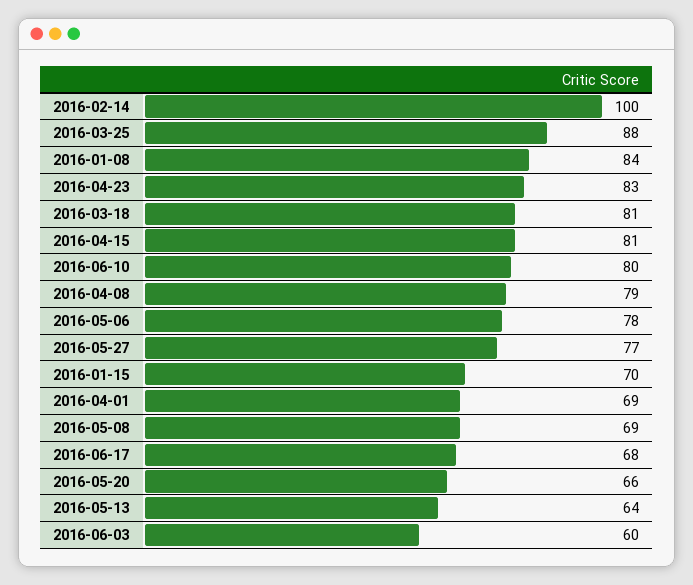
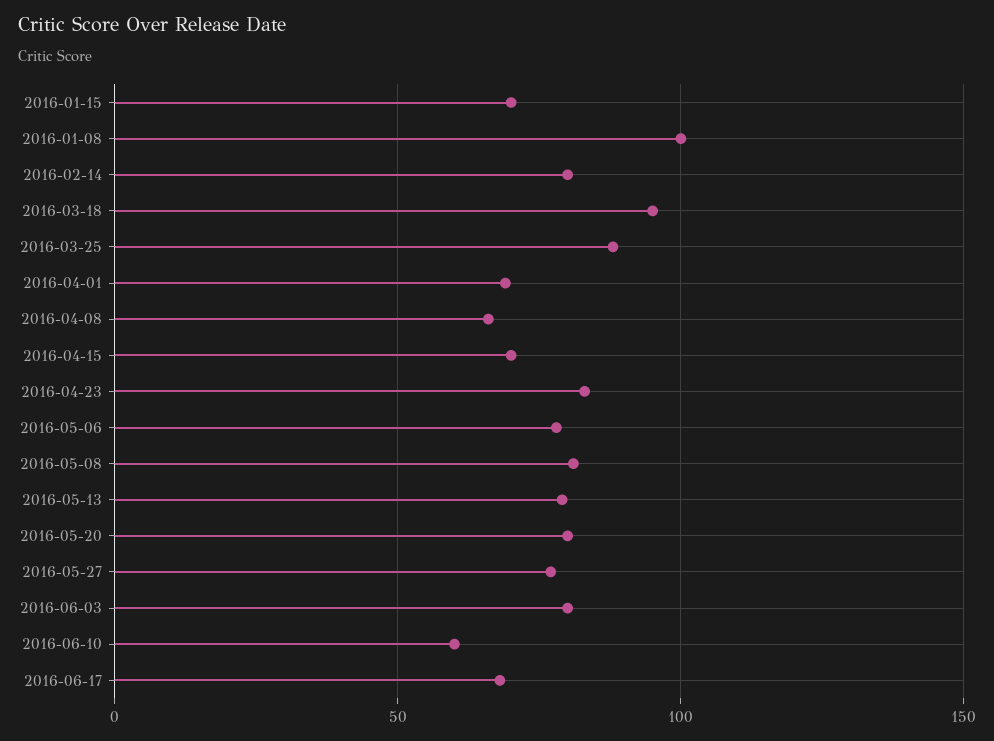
  {
-   "2016-02-14": 100,
+   "2016-02-14": 80,
    "2016-03-25": 88,
-   "2016-01-08": 84,
+   "2016-01-08": 100,
    "2016-04-23": 83,
-   "2016-03-18": 81,
+   "2016-03-18": 95,
-   "2016-04-15": 81,
+   "2016-04-15": 70,
-   "2016-06-10": 80,
+   "2016-06-10": 60,
-   "2016-04-08": 79,
+   "2016-04-08": 65,
    "2016-05-06": 78,
    "2016-05-27": 77,
    "2016-01-15": 70,
    "2016-04-01": 69,
-   "2016-05-08": 69,
+   "2016-05-08": 80,
    "2016-06-17": 68,
-   "2016-05-20": 66,
+   "2016-05-20": 80,
-   "2016-05-13": 64,
+   "2016-05-13": 80,
-   "2016-06-03": 60
+   "2016-06-03": 80
  }

